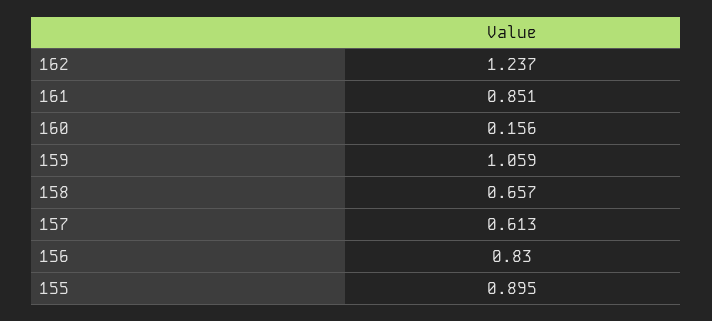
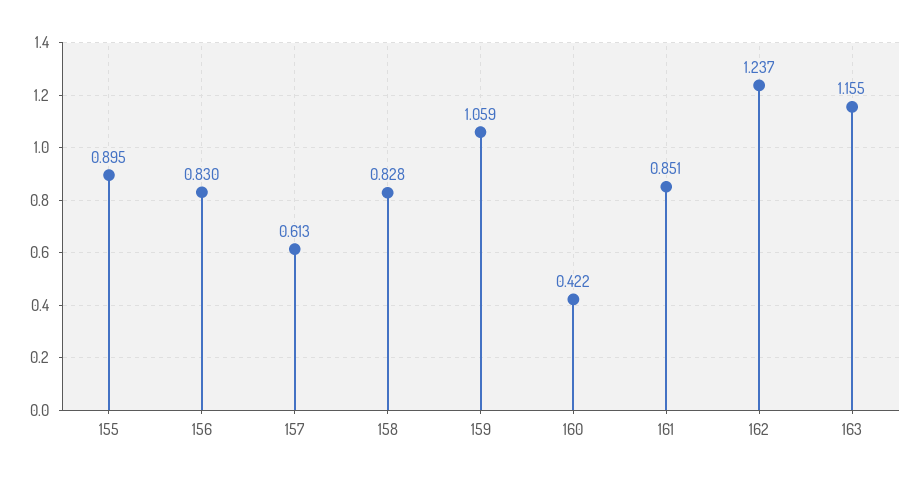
  {
    "162": 1.237,
    "161": 0.851,
-   "160": 0.156,
+   "160": 0.422,
    "159": 1.059,
-   "158": 0.657,
+   "158": 0.828,
    "157": 0.613,
    "156": 0.83,
-   "155": 0.895
+   "155": 0.895,
+   "163": 1.155
  }

